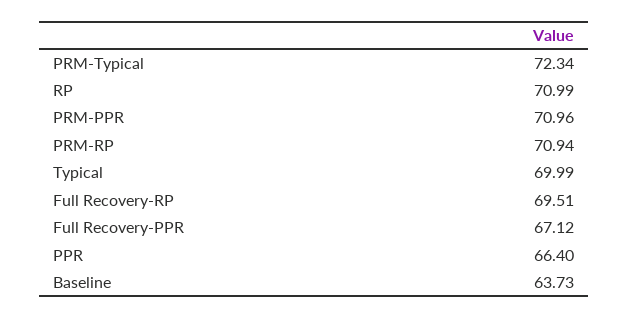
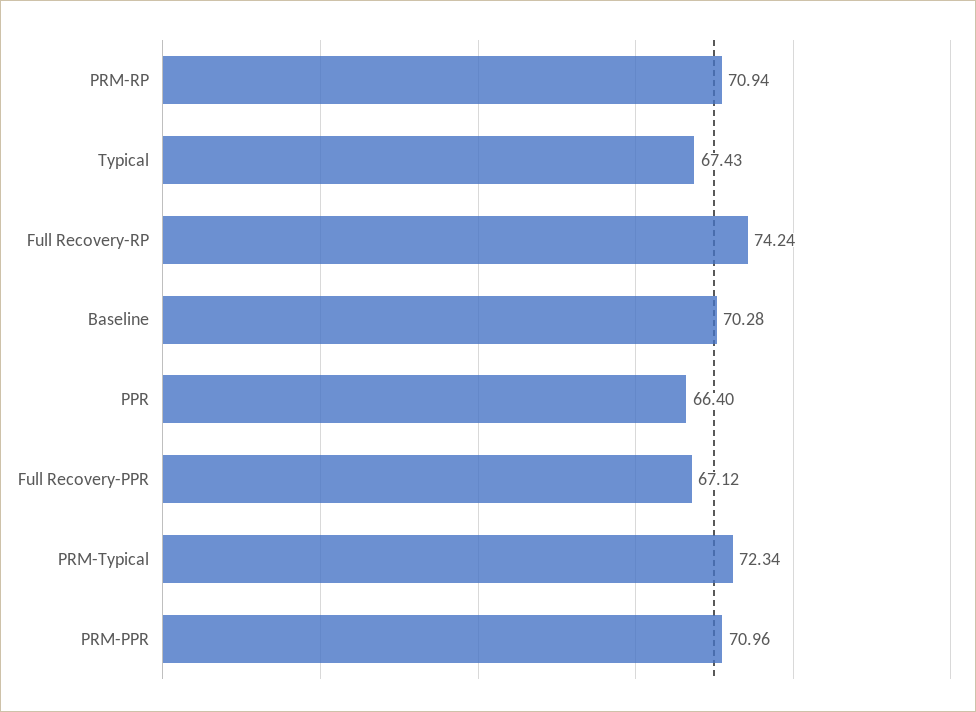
  {
    "PRM-Typical": 72.34,
-   "RP": 70.99,
    "PRM-PPR": 70.96,
    "PRM-RP": 70.94,
-   "Typical": 69.99,
+   "Typical": 67.43,
-   "Full Recovery-RP": 69.51,
+   "Full Recovery-RP": 74.24,
    "Full Recovery-PPR": 67.12,
    "PPR": 66.4,
-   "Baseline": 63.73
+   "Baseline": 70.28
  }

